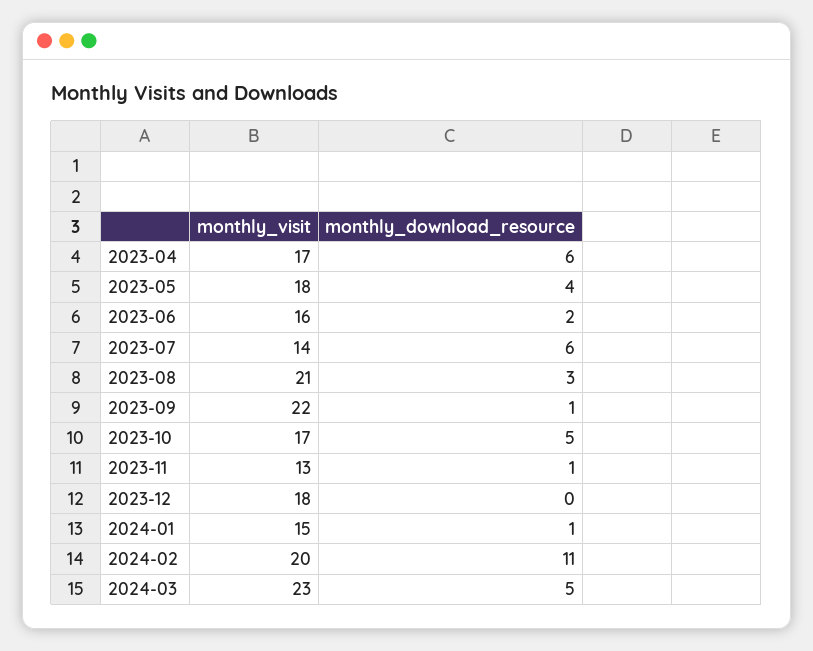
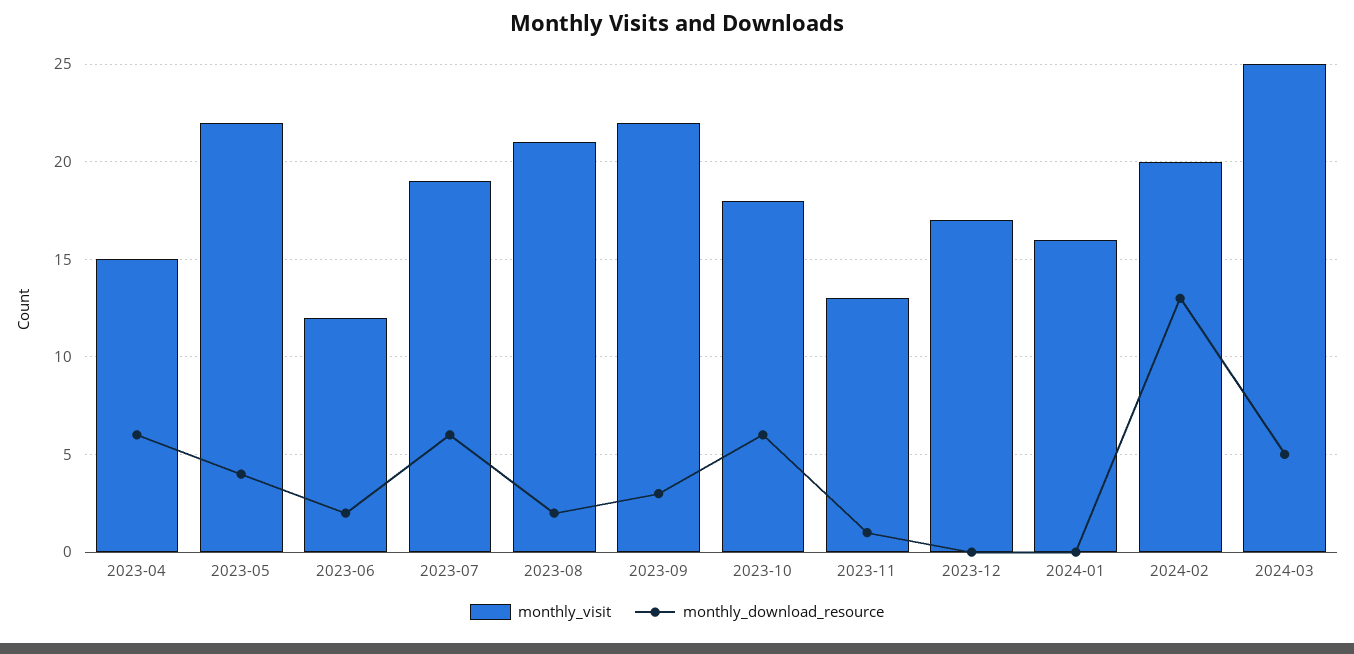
  {
    "monthly_visit": {
-     "2023-04": 17,
+     "2023-04": 15,
-     "2023-05": 18,
+     "2023-05": 22,
-     "2023-06": 16,
+     "2023-06": 12,
-     "2023-07": 14,
+     "2023-07": 19,
      "2023-08": 21,
      "2023-09": 22,
-     "2023-10": 17,
+     "2023-10": 18,
      "2023-11": 13,
-     "2023-12": 18,
+     "2023-12": 17,
-     "2024-01": 15,
+     "2024-01": 16,
      "2024-02": 20,
-     "2024-03": 23
+     "2024-03": 25
    },
    "monthly_download_resource": {
      "2023-04": 6,
      "2023-05": 4,
      "2023-06": 2,
      "2023-07": 6,
-     "2023-08": 3,
+     "2023-08": 2,
-     "2023-09": 1,
+     "2023-09": 3,
-     "2023-10": 5,
+     "2023-10": 6,
      "2023-11": 1,
      "2023-12": 0,
-     "2024-01": 1,
+     "2024-01": 0,
-     "2024-02": 11,
+     "2024-02": 13,
      "2024-03": 5
    }
  }

